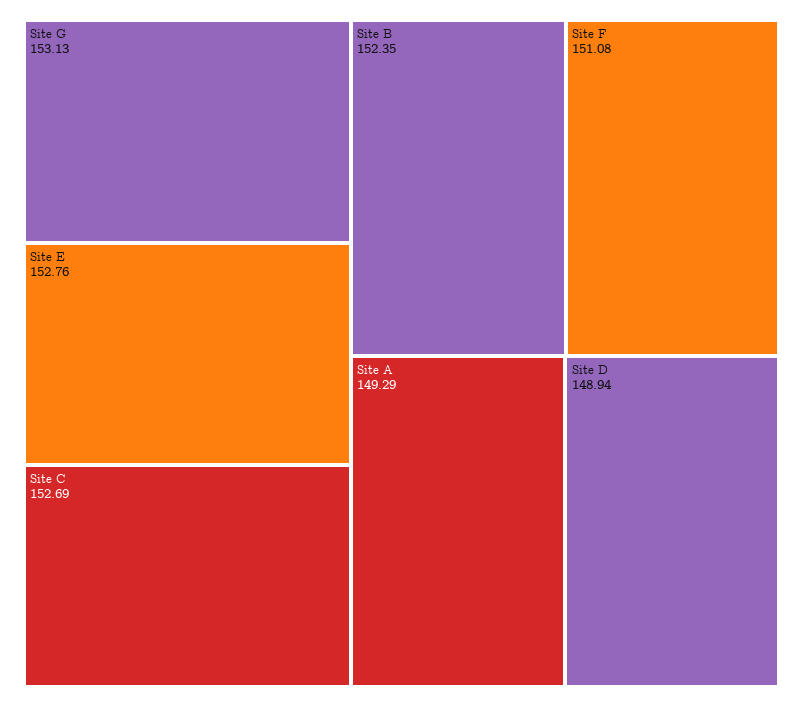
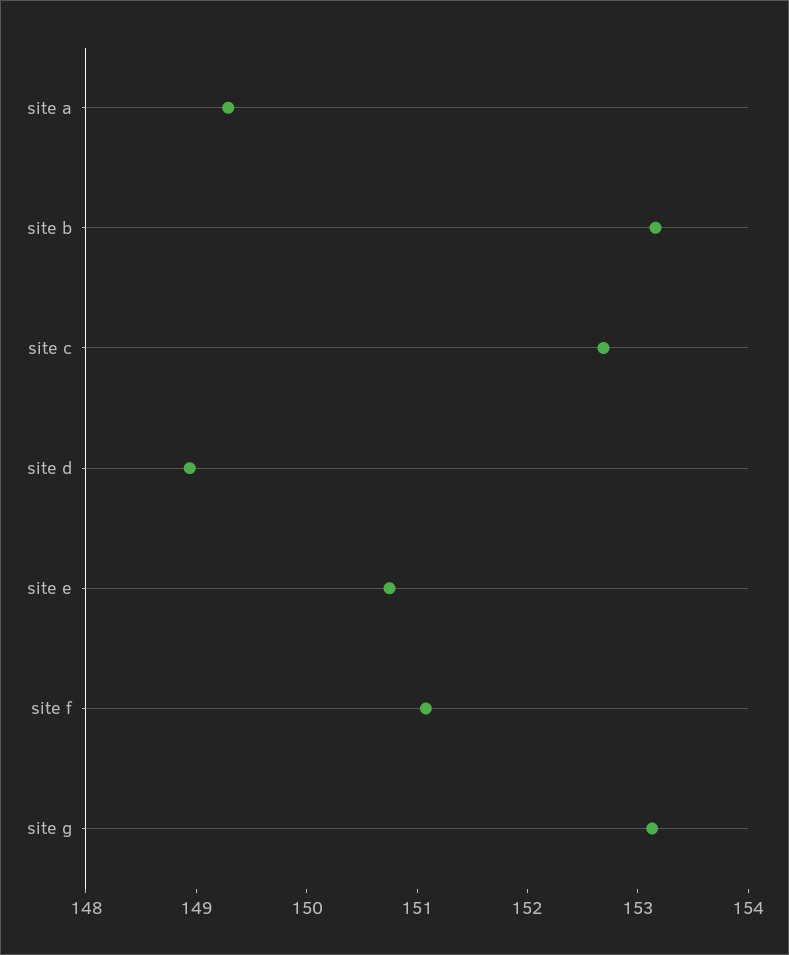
  {
    "Site G": 153.13,
-   "Site E": 152.76,
+   "Site E": 150.8,
    "Site C": 152.69,
-   "Site B": 152.35,
+   "Site B": 153.2,
    "Site F": 151.08,
    "Site A": 149.29,
    "Site D": 148.94
  }

